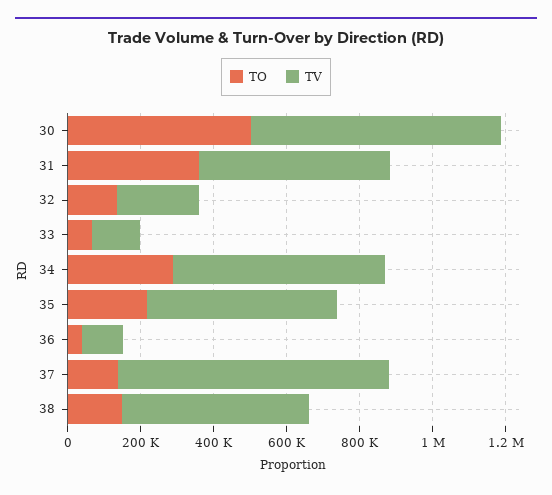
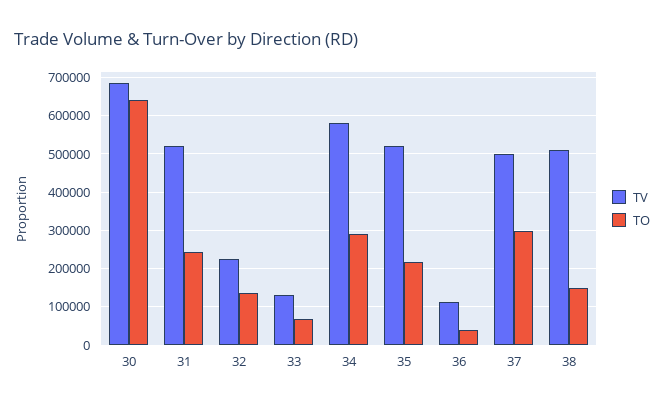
  {
    "TO": {
-     "30": 500000,
+     "30": 640000,
-     "31": 350000,
+     "31": 240000,
      "32": 140000,
      "33": 60000,
      "34": 280000,
      "35": 220000,
      "36": 40000,
-     "37": 150000,
+     "37": 300000,
      "38": 160000
    },
    "TV": {
      "30": 680000,
      "31": 520000,
      "32": 220000,
      "33": 140000,
      "34": 580000,
      "35": 520000,
      "36": 120000,
-     "37": 750000,
+     "37": 500000,
      "38": 520000
    }
  }

